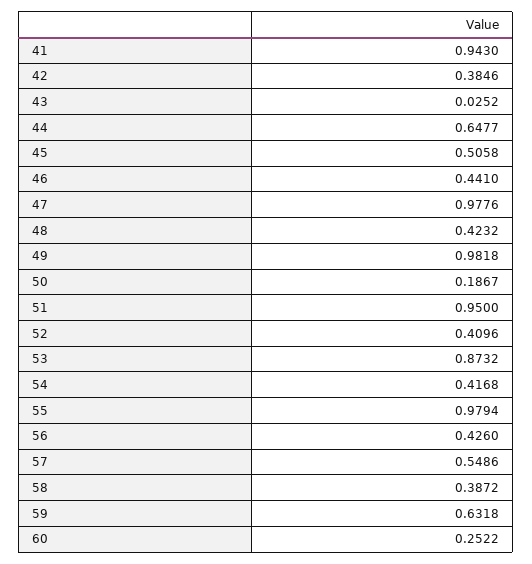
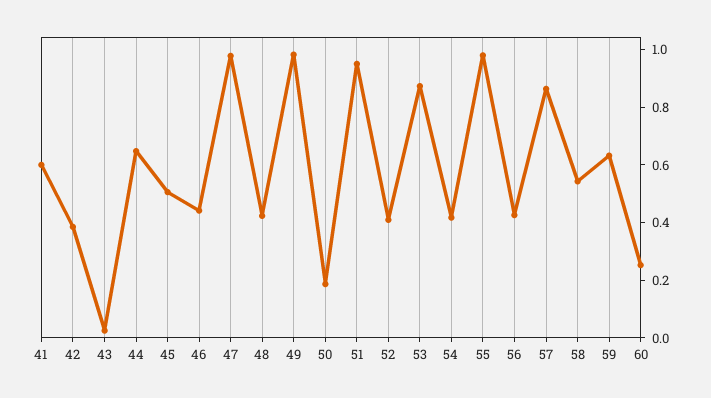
  {
-   "41": 0.943,
+   "41": 0.6,
    "42": 0.3846,
    "43": 0.0252,
    "44": 0.6477,
    "45": 0.5058,
    "46": 0.441,
    "47": 0.9776,
    "48": 0.4232,
    "49": 0.9818,
    "50": 0.1867,
    "51": 0.95,
    "52": 0.4096,
    "53": 0.8732,
    "54": 0.4168,
    "55": 0.9794,
    "56": 0.426,
-   "57": 0.5486,
+   "57": 0.85,
-   "58": 0.3872,
+   "58": 0.55,
    "59": 0.6318,
    "60": 0.2522
  }

